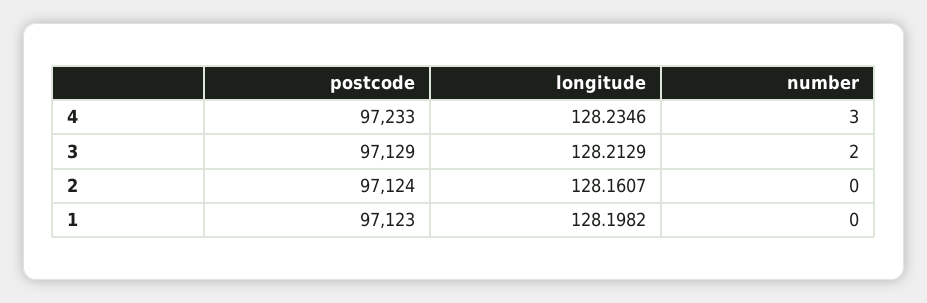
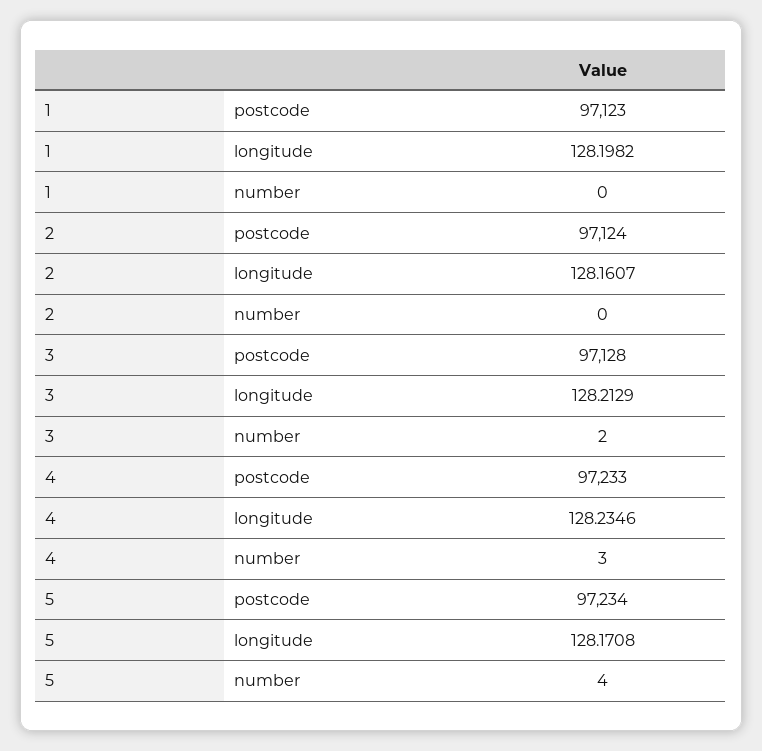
  {
    "postcode": {
      "4": 97233,
-     "3": 97129,
+     "3": 97128,
      "2": 97124,
-     "1": 97123
+     "1": 97123,
+     "5": 97234
    },
    "longitude": {
      "4": 128.2346,
      "3": 128.2129,
      "2": 128.1607,
-     "1": 128.1982
+     "1": 128.1982,
+     "5": 128.1708
    },
    "number": {
      "4": 3,
      "3": 2,
      "2": 0,
-     "1": 0
+     "1": 0,
+     "5": 4
    }
  }

